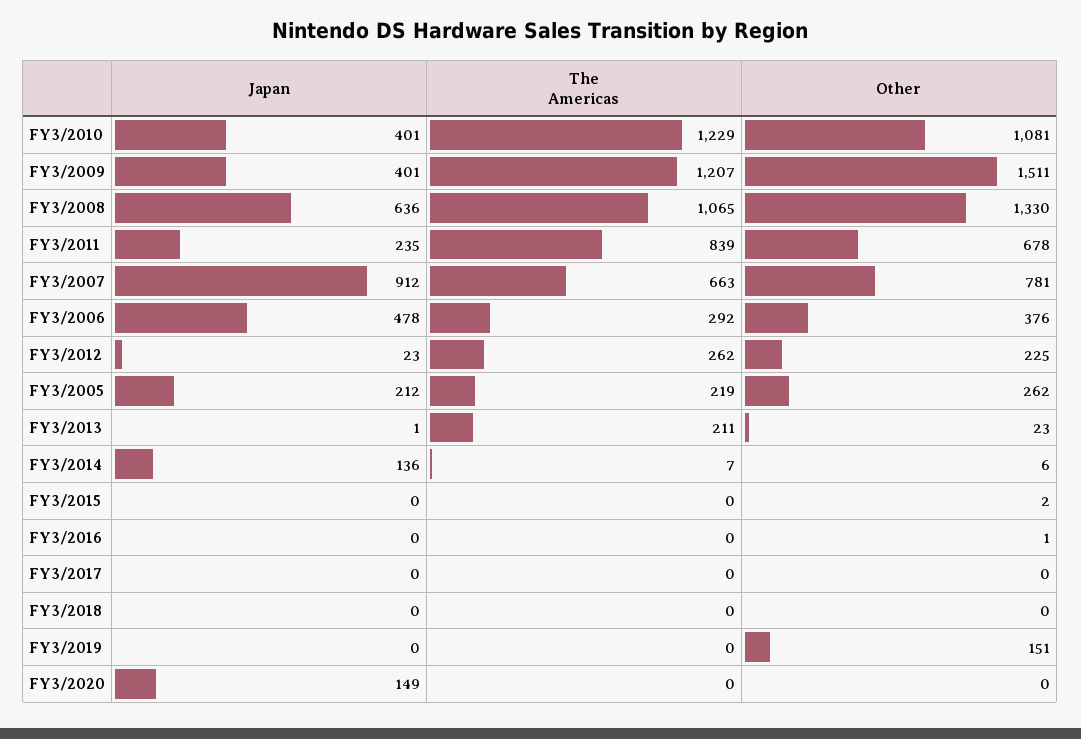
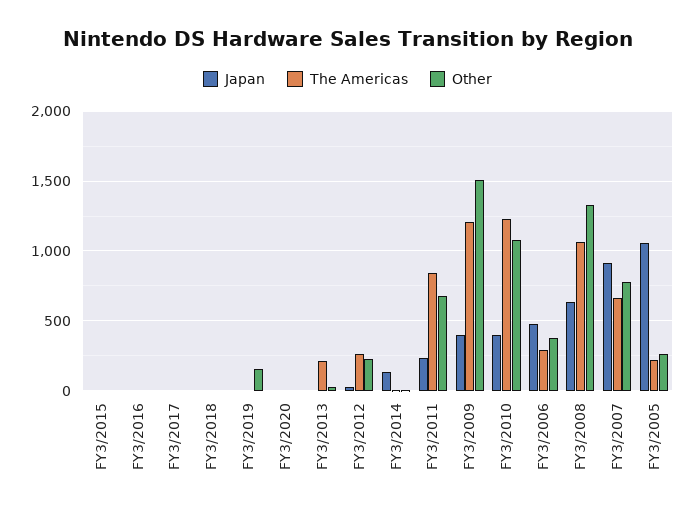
  {
    "Japan": {
      "FY3/2010": 401,
      "FY3/2009": 401,
      "FY3/2008": 636,
      "FY3/2011": 235,
      "FY3/2007": 912,
      "FY3/2006": 478,
      "FY3/2012": 23,
-     "FY3/2005": 212,
+     "FY3/2005": 1050,
      "FY3/2013": 1,
      "FY3/2014": 136,
      "FY3/2015": 0,
      "FY3/2016": 0,
      "FY3/2017": 0,
      "FY3/2018": 0,
      "FY3/2019": 0,
-     "FY3/2020": 149
+     "FY3/2020": 0
    },
    "The Americas": {
      "FY3/2010": 1229,
      "FY3/2009": 1207,
      "FY3/2008": 1065,
      "FY3/2011": 839,
      "FY3/2007": 663,
      "FY3/2006": 292,
      "FY3/2012": 262,
      "FY3/2005": 219,
      "FY3/2013": 211,
      "FY3/2014": 7,
      "FY3/2015": 0,
      "FY3/2016": 0,
      "FY3/2017": 0,
      "FY3/2018": 0,
      "FY3/2019": 0,
      "FY3/2020": 0
    },
    "Other": {
      "FY3/2010": 1081,
      "FY3/2009": 1511,
      "FY3/2008": 1330,
      "FY3/2011": 678,
      "FY3/2007": 781,
      "FY3/2006": 376,
      "FY3/2012": 225,
      "FY3/2005": 262,
      "FY3/2013": 23,
      "FY3/2014": 6,
      "FY3/2015": 2,
      "FY3/2016": 1,
      "FY3/2017": 0,
      "FY3/2018": 0,
      "FY3/2019": 151,
      "FY3/2020": 0
    }
  }

